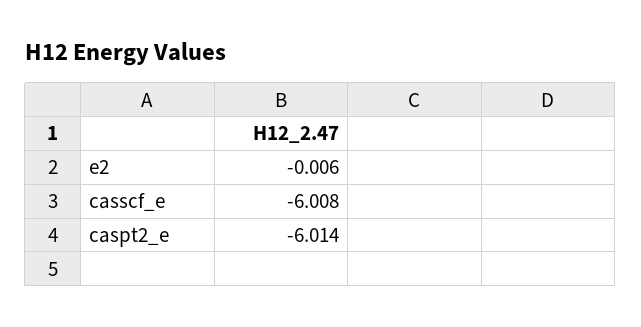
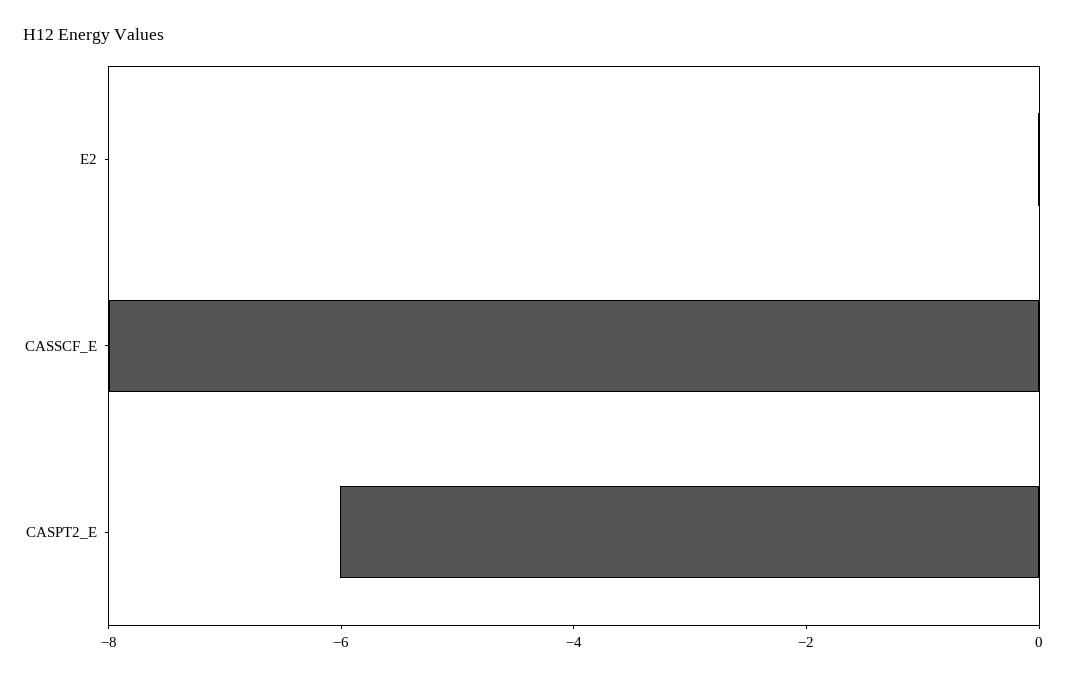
  {
    "e2": -0.006,
-   "casscf_e": -6.008,
+   "casscf_e": -8,
    "caspt2_e": -6.014
  }

